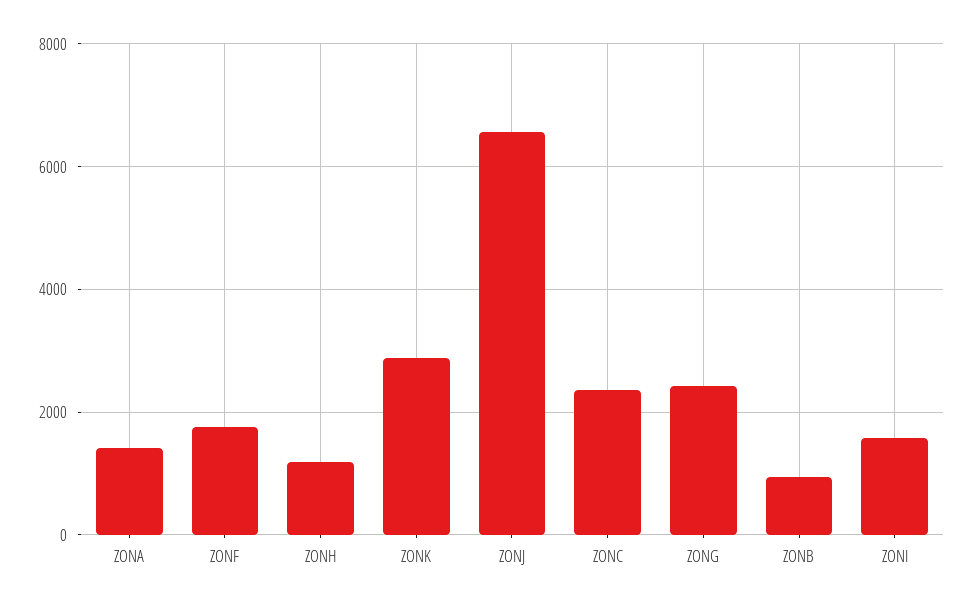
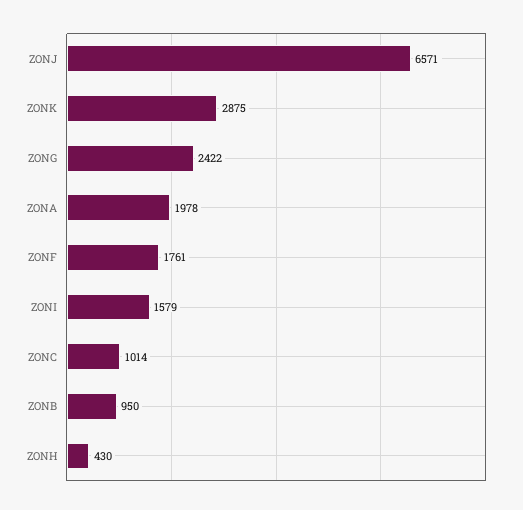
  {
-   "ZONA": 1400,
+   "ZONA": 1978,
    "ZONF": 1761,
-   "ZONH": 1200,
+   "ZONH": 430,
    "ZONK": 2875,
    "ZONJ": 6571,
-   "ZONC": 2400,
+   "ZONC": 1014,
    "ZONG": 2422,
    "ZONB": 950,
    "ZONI": 1579
  }

